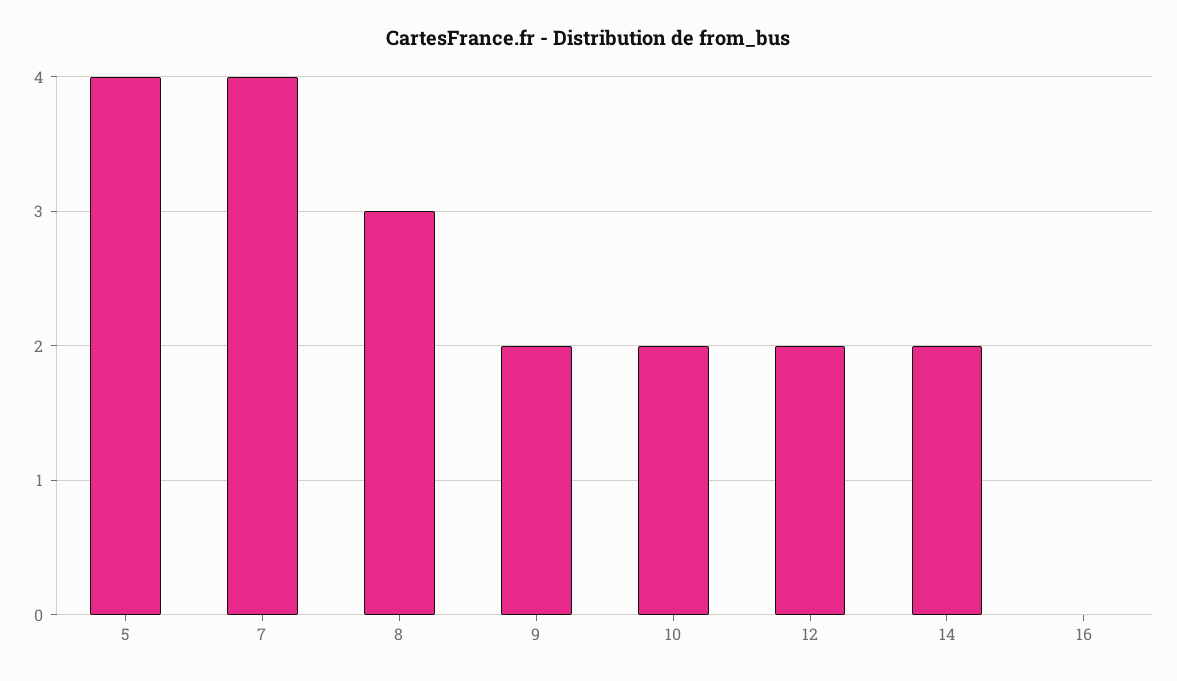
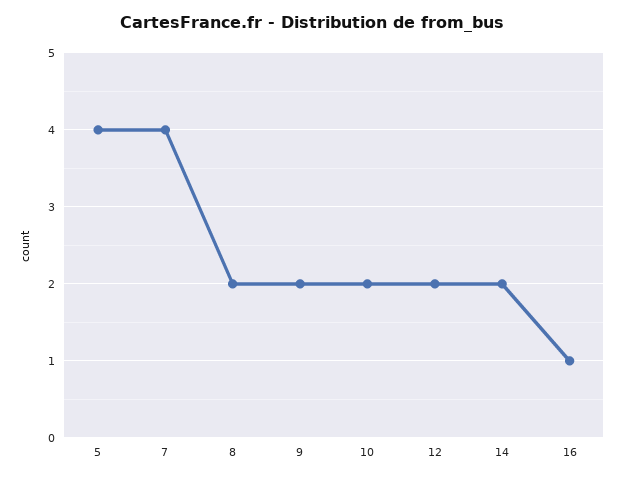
  {
    "5": 4,
    "7": 4,
-   "8": 3,
+   "8": 2,
    "9": 2,
    "10": 2,
    "12": 2,
    "14": 2,
-   "16": 0
+   "16": 1
  }

